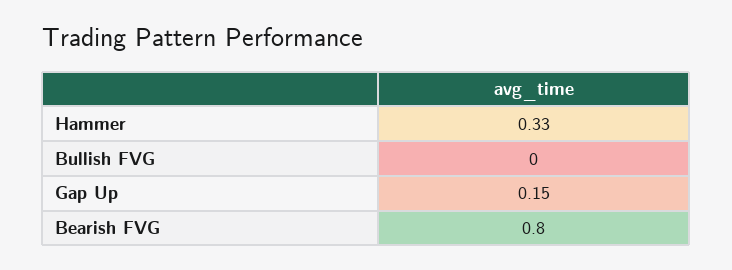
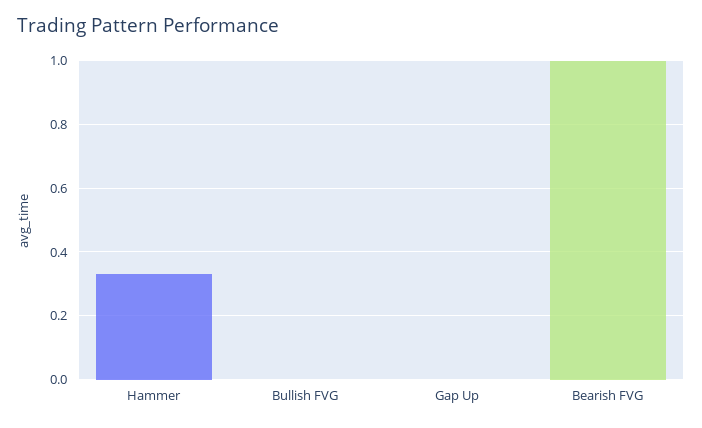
  {
    "Hammer": 0.33,
    "Bullish FVG": 0,
-   "Gap Up": 0.15,
+   "Gap Up": 0,
-   "Bearish FVG": 0.8
+   "Bearish FVG": 1
  }

